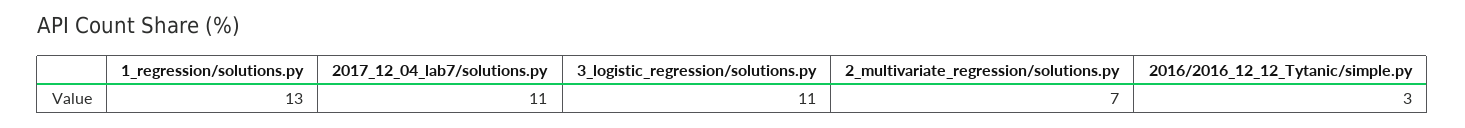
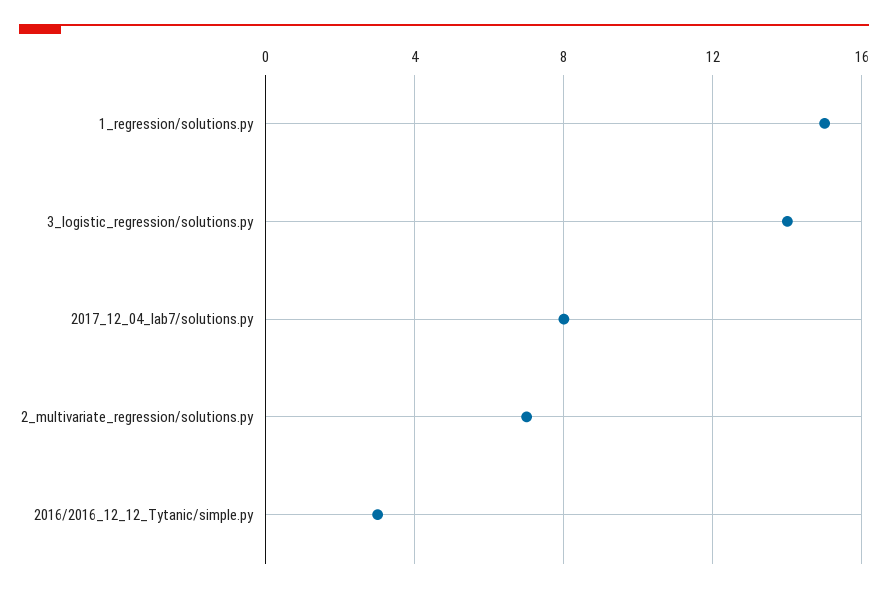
  {
-   "1_regression/solutions.py": 13,
+   "1_regression/solutions.py": 15,
-   "2017_12_04_lab7/solutions.py": 11,
+   "2017_12_04_lab7/solutions.py": 8,
-   "3_logistic_regression/solutions.py": 11,
+   "3_logistic_regression/solutions.py": 14,
    "2_multivariate_regression/solutions.py": 7,
    "2016/2016_12_12_Tytanic/simple.py": 3
  }

